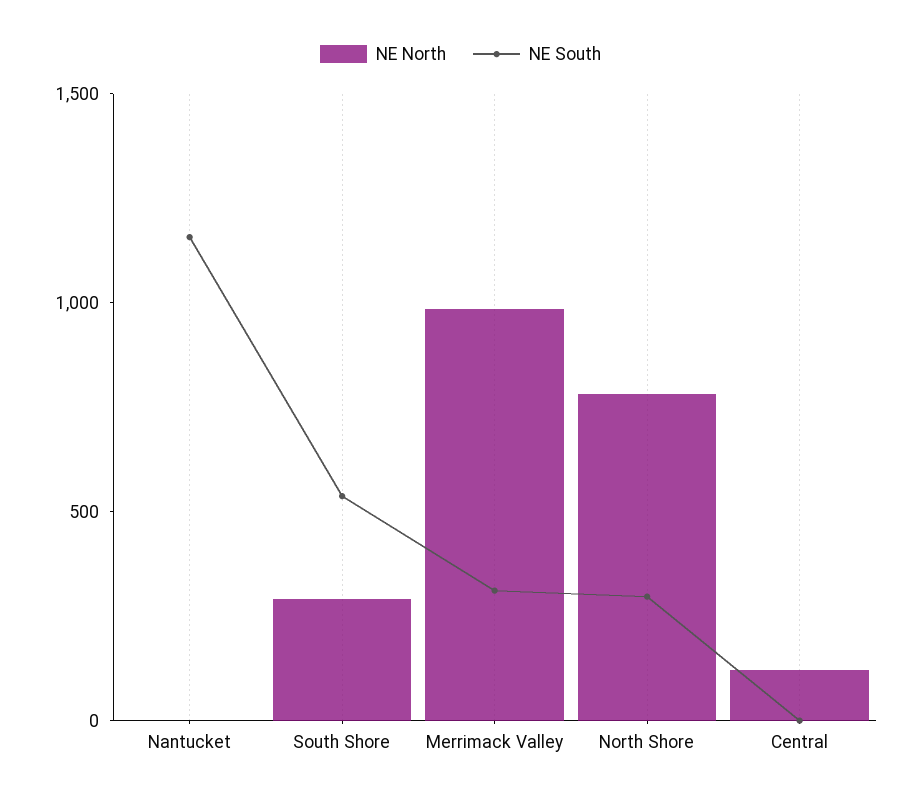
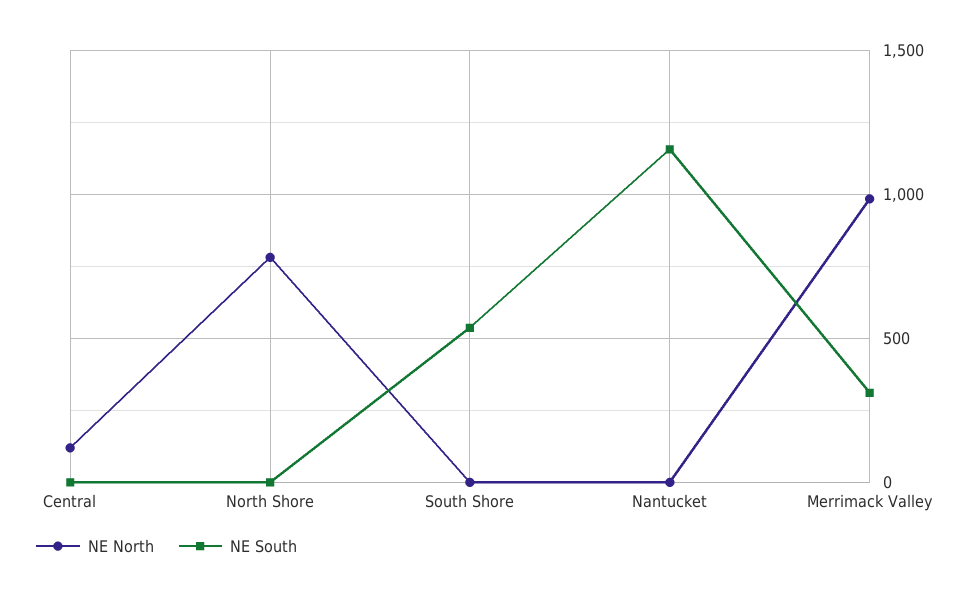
  {
    "NE North": {
      "Nantucket": 0,
-     "South Shore": 300,
+     "South Shore": 0,
      "Merrimack Valley": 1000,
      "North Shore": 800,
      "Central": 100
    },
    "NE South": {
      "Nantucket": 1150,
      "South Shore": 550,
      "Merrimack Valley": 300,
-     "North Shore": 300,
+     "North Shore": 0,
      "Central": 0
    }
  }

